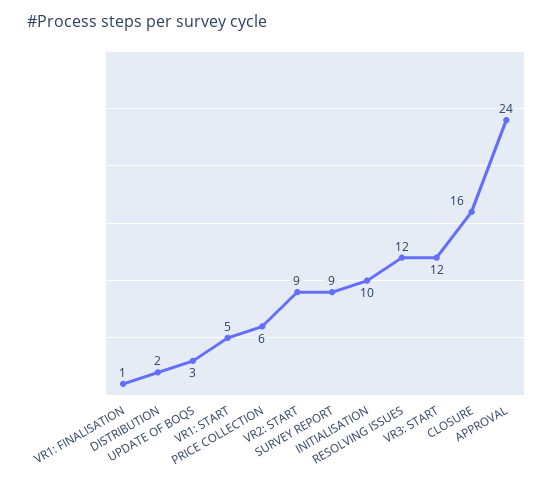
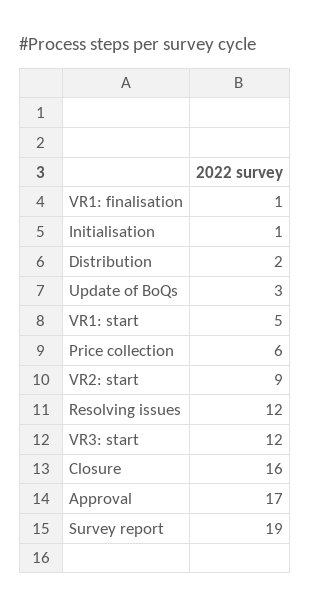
  {
    "VR1: FINALISATION": 1,
    "DISTRIBUTION": 2,
    "UPDATE OF BOQS": 3,
    "VR1: START": 5,
    "PRICE COLLECTION": 6,
    "VR2: START": 9,
-   "SURVEY REPORT": 9,
+   "SURVEY REPORT": 19,
-   "INITIALISATION": 10,
+   "INITIALISATION": 1,
    "RESOLVING ISSUES": 12,
    "VR3: START": 12,
    "CLOSURE": 16,
-   "APPROVAL": 24
+   "APPROVAL": 17
  }

